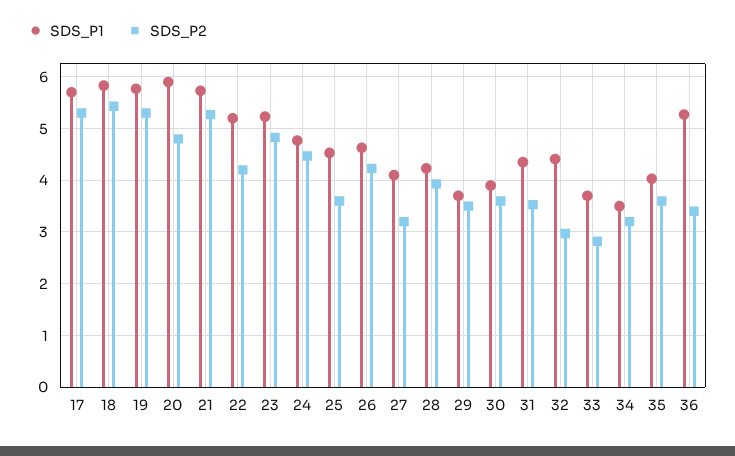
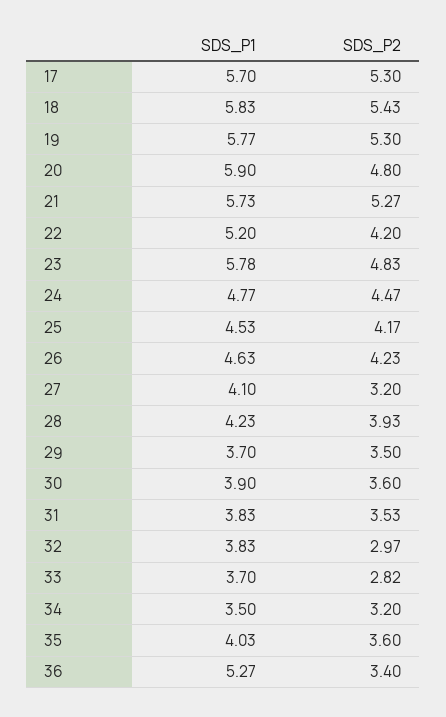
  {
    "SDS_P1": {
      "17": 5.7,
      "18": 5.83,
      "19": 5.77,
      "20": 5.9,
      "21": 5.73,
      "22": 5.2,
-     "23": 5.2,
+     "23": 5.78,
      "24": 4.77,
      "25": 4.53,
      "26": 4.63,
      "27": 4.1,
      "28": 4.23,
      "29": 3.7,
      "30": 3.9,
-     "31": 4.4,
+     "31": 3.83,
-     "32": 4.4,
+     "32": 3.83,
      "33": 3.7,
      "34": 3.5,
      "35": 4.03,
      "36": 5.27
    },
    "SDS_P2": {
      "17": 5.3,
      "18": 5.43,
      "19": 5.3,
      "20": 4.8,
      "21": 5.27,
      "22": 4.2,
      "23": 4.83,
      "24": 4.47,
-     "25": 3.6,
+     "25": 4.17,
      "26": 4.23,
      "27": 3.2,
      "28": 3.93,
      "29": 3.5,
      "30": 3.6,
      "31": 3.53,
      "32": 2.97,
      "33": 2.82,
      "34": 3.2,
      "35": 3.6,
      "36": 3.4
    }
  }

